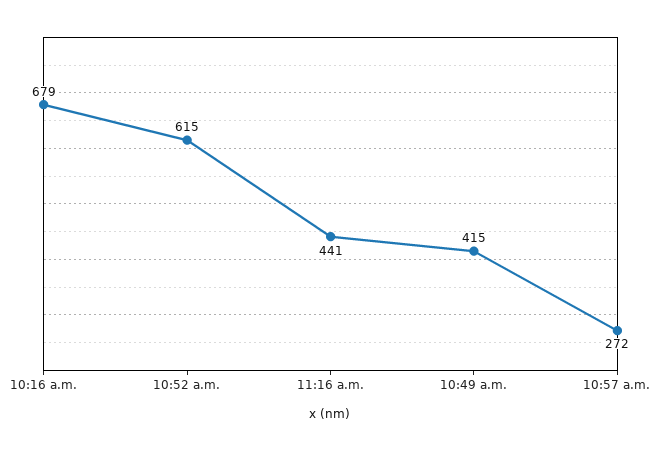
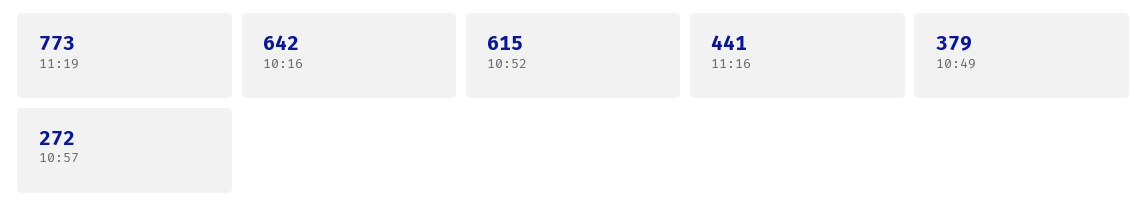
  {
-   "10:16 a.m.": 679,
+   "10:16 a.m.": 642,
    "10:52 a.m.": 615,
    "11:16 a.m.": 441,
-   "10:49 a.m.": 415,
+   "10:49 a.m.": 379,
-   "10:57 a.m.": 272
+   "10:57 a.m.": 272,
+   "11:19": 773
  }

